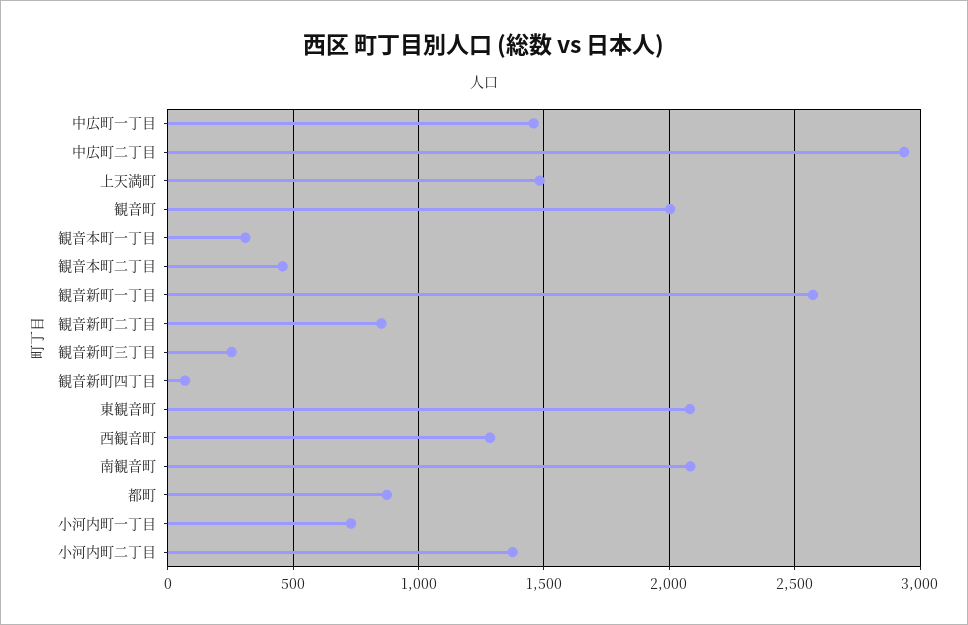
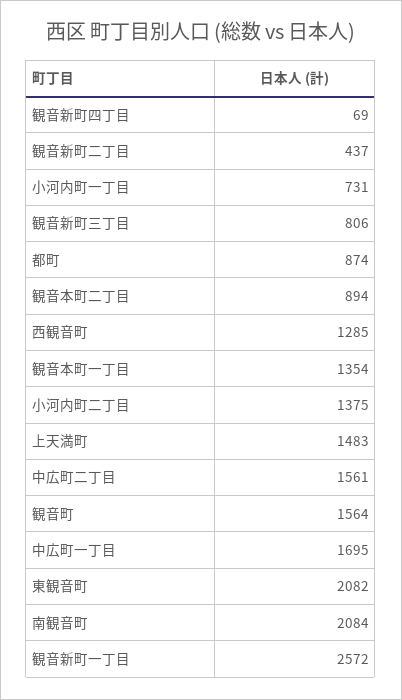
  {
-   "中広町一丁目": 1450,
+   "中広町一丁目": 1695,
-   "中広町二丁目": 2950,
+   "中広町二丁目": 1561,
    "上天満町": 1483,
-   "観音町": 2000,
+   "観音町": 1564,
-   "観音本町一丁目": 300,
+   "観音本町一丁目": 1354,
-   "観音本町二丁目": 450,
+   "観音本町二丁目": 894,
    "観音新町一丁目": 2572,
-   "観音新町二丁目": 850,
+   "観音新町二丁目": 437,
-   "観音新町三丁目": 250,
+   "観音新町三丁目": 806,
    "観音新町四丁目": 69,
    "東観音町": 2082,
    "西観音町": 1285,
    "南観音町": 2084,
    "都町": 874,
    "小河内町一丁目": 731,
    "小河内町二丁目": 1375
  }

